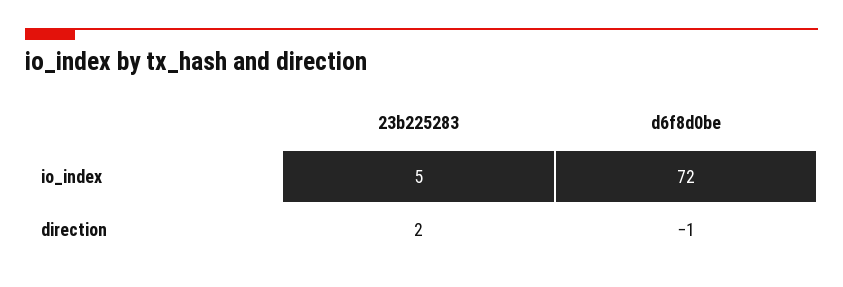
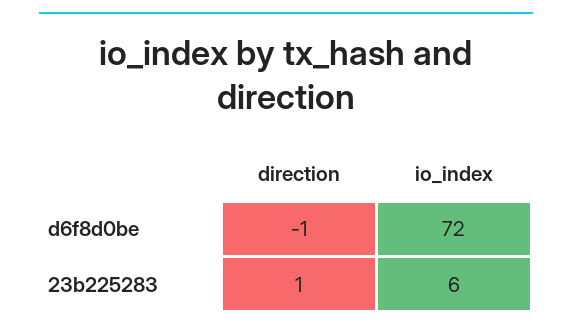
  {
    "23b225283": {
-     "io_index": 5,
+     "io_index": 6,
-     "direction": 2
+     "direction": 1
    },
    "d6f8d0be": {
      "io_index": 72,
      "direction": -1
    }
  }

